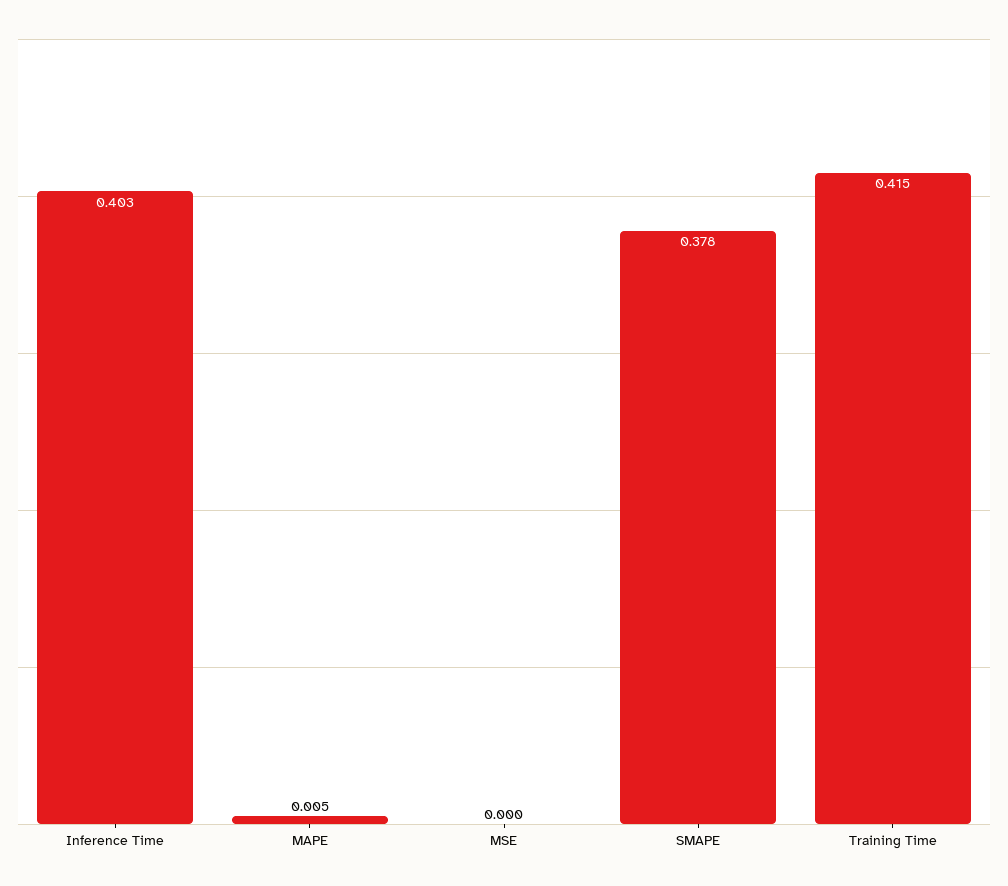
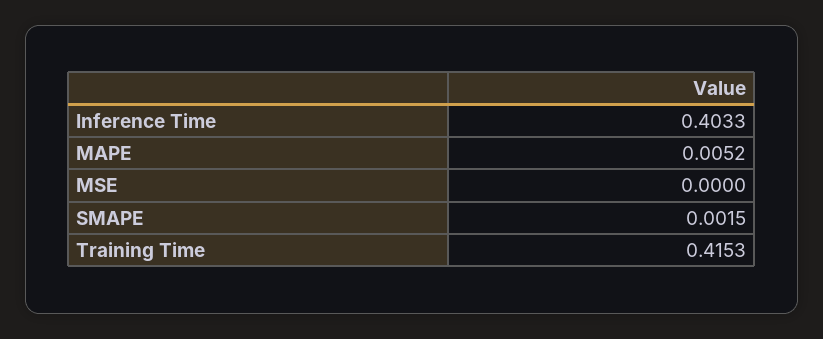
  {
    "Inference Time": 0.4033,
    "MAPE": 0.0052,
    "MSE": 0,
-   "SMAPE": 0.378,
+   "SMAPE": 0.0015,
    "Training Time": 0.4153
  }

